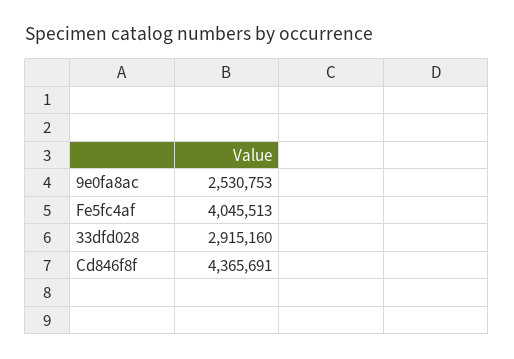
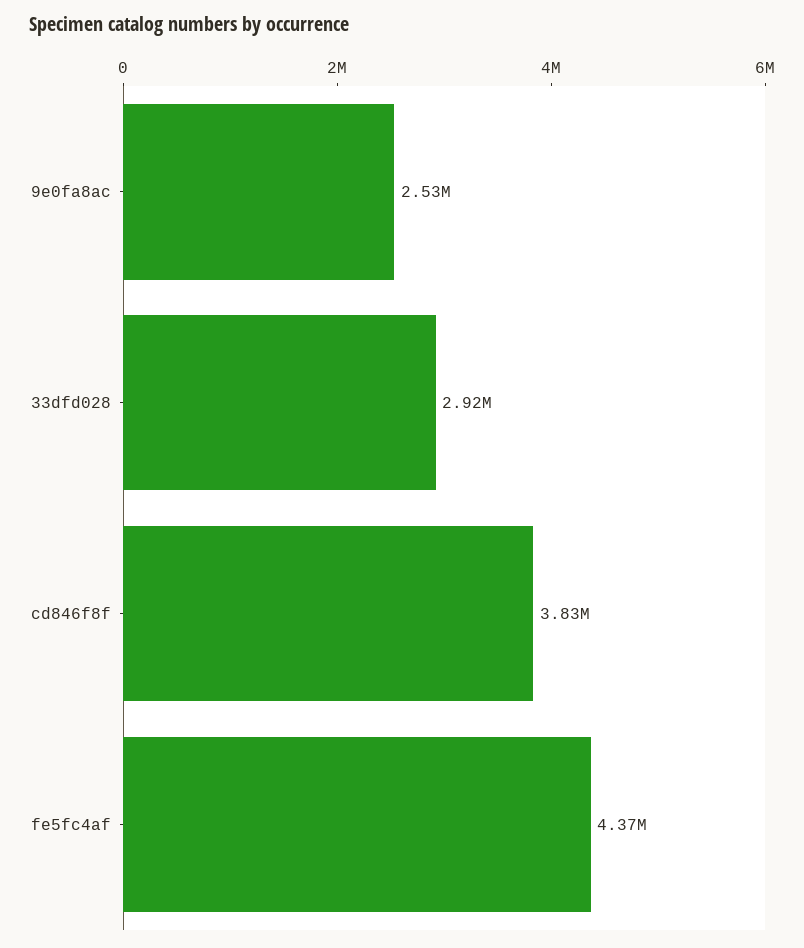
  {
    "9e0fa8ac": 2530753,
-   "Fe5fc4af": 4045513,
+   "Fe5fc4af": 4370000,
    "33dfd028": 2915160,
-   "Cd846f8f": 4365691
+   "Cd846f8f": 3830000
  }

